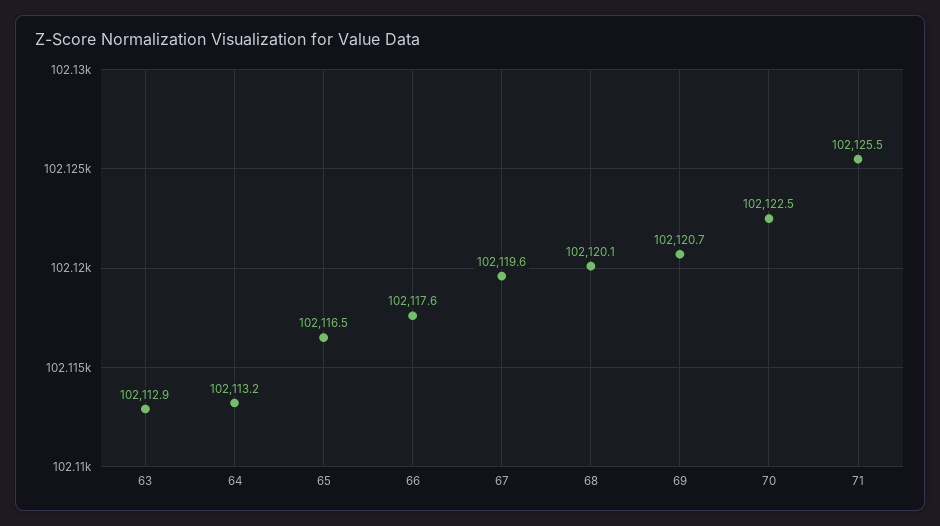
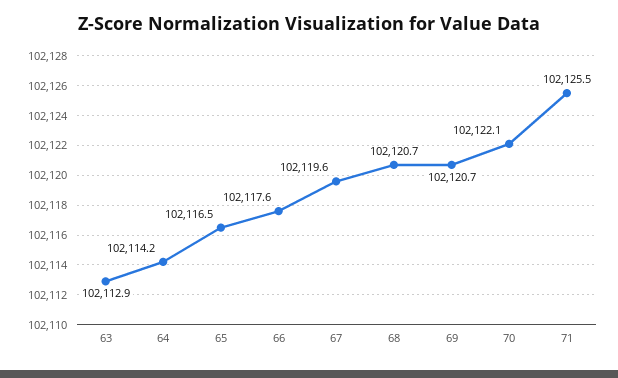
  {
    "63": 102112.9,
-   "64": 102113.2,
+   "64": 102114.2,
    "65": 102116.5,
    "66": 102117.6,
    "67": 102119.6,
-   "68": 102120.1,
+   "68": 102120.7,
    "69": 102120.7,
-   "70": 102122.5,
+   "70": 102122.1,
    "71": 102125.5
  }

